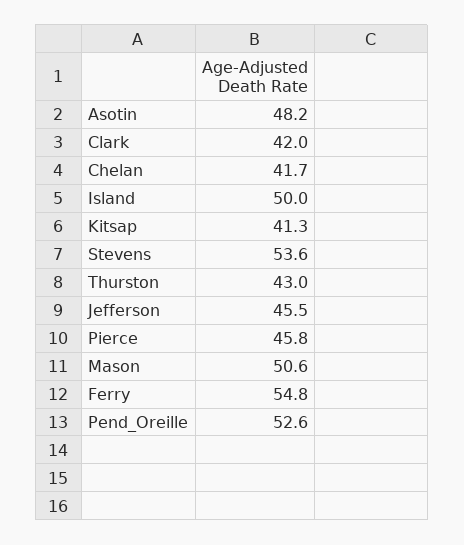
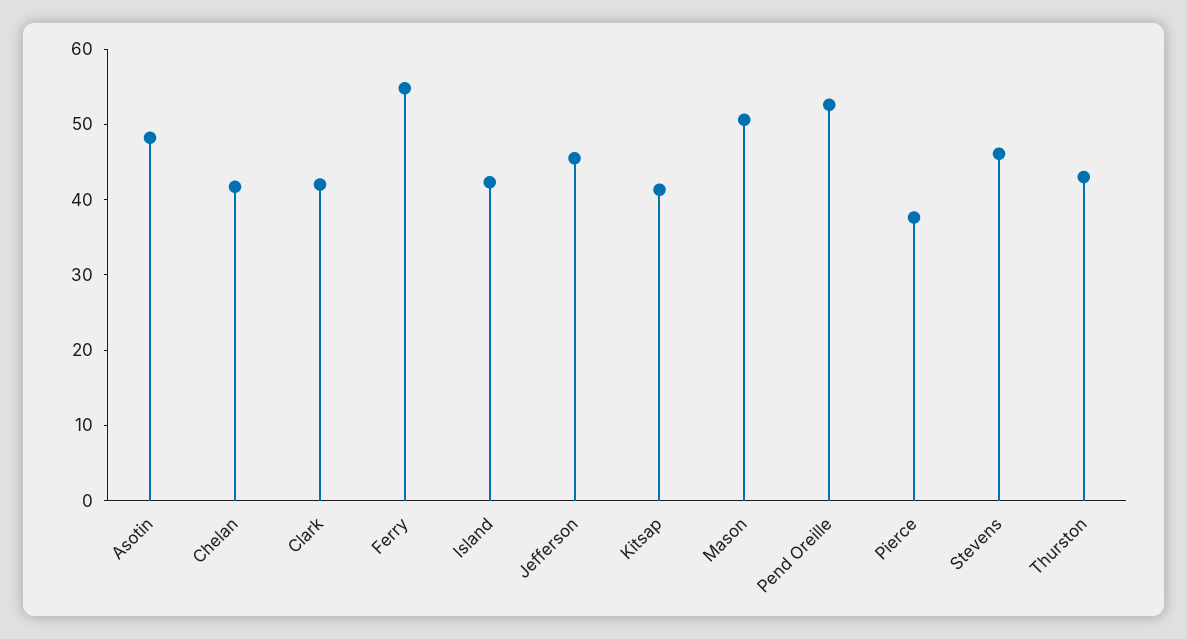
  {
    "Asotin": 48.2,
    "Clark": 42,
    "Chelan": 41.7,
-   "Island": 50,
+   "Island": 42,
    "Kitsap": 41.3,
-   "Stevens": 53.6,
+   "Stevens": 46,
    "Thurston": 43,
    "Jefferson": 45.5,
-   "Pierce": 45.8,
+   "Pierce": 38,
    "Mason": 50.6,
    "Ferry": 54.8,
    "Pend_Oreille": 52.6
  }

